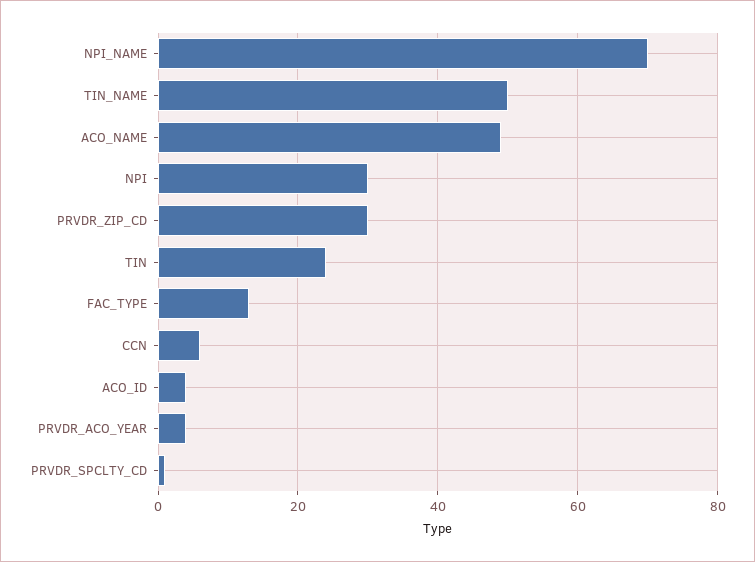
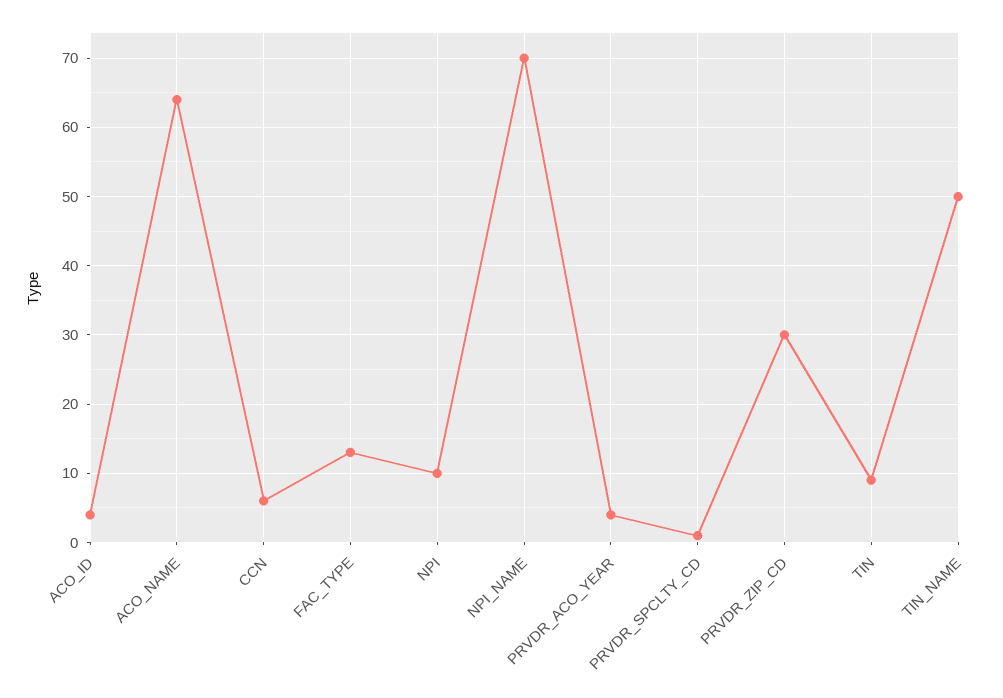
  {
    "NPI_NAME": 70,
    "TIN_NAME": 50,
-   "ACO_NAME": 50,
+   "ACO_NAME": 64,
-   "NPI": 30,
+   "NPI": 10,
    "PRVDR_ZIP_CD": 30,
-   "TIN": 25,
+   "TIN": 9,
    "FAC_TYPE": 13,
    "CCN": 6,
    "ACO_ID": 4,
    "PRVDR_ACO_YEAR": 4,
    "PRVDR_SPCLTY_CD": 1
  }

